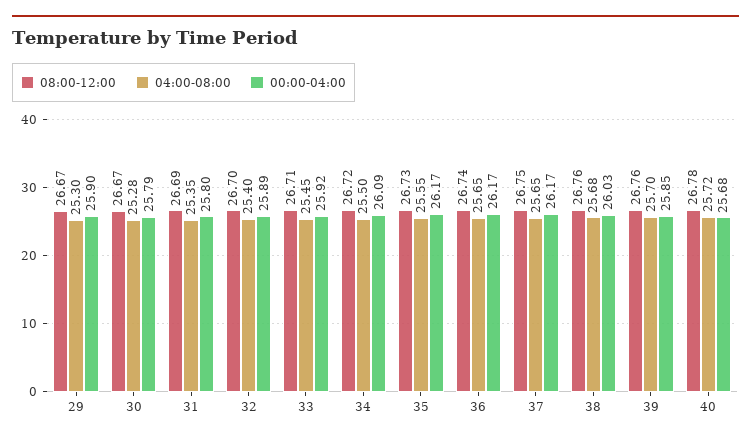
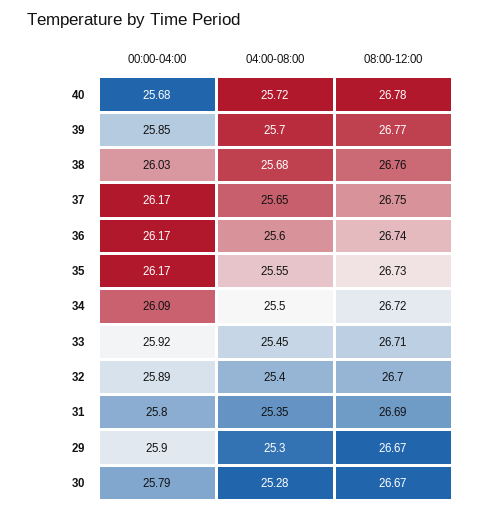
  {
    "08:00-12:00": {
      "29": 26.67,
      "30": 26.67,
      "31": 26.69,
      "32": 26.7,
      "33": 26.71,
      "34": 26.72,
      "35": 26.73,
      "36": 26.74,
      "37": 26.75,
      "38": 26.76,
-     "39": 26.76,
+     "39": 26.77,
      "40": 26.78
    },
    "04:00-08:00": {
      "29": 25.3,
      "30": 25.28,
      "31": 25.35,
      "32": 25.4,
      "33": 25.45,
      "34": 25.5,
      "35": 25.55,
-     "36": 25.65,
+     "36": 25.6,
      "37": 25.65,
      "38": 25.68,
      "39": 25.7,
      "40": 25.72
    },
    "00:00-04:00": {
      "29": 25.9,
      "30": 25.79,
      "31": 25.8,
      "32": 25.89,
      "33": 25.92,
      "34": 26.09,
      "35": 26.17,
      "36": 26.17,
      "37": 26.17,
      "38": 26.03,
      "39": 25.85,
      "40": 25.68
    }
  }

